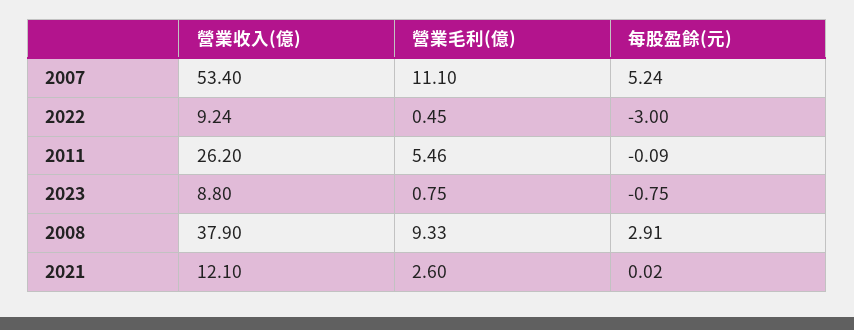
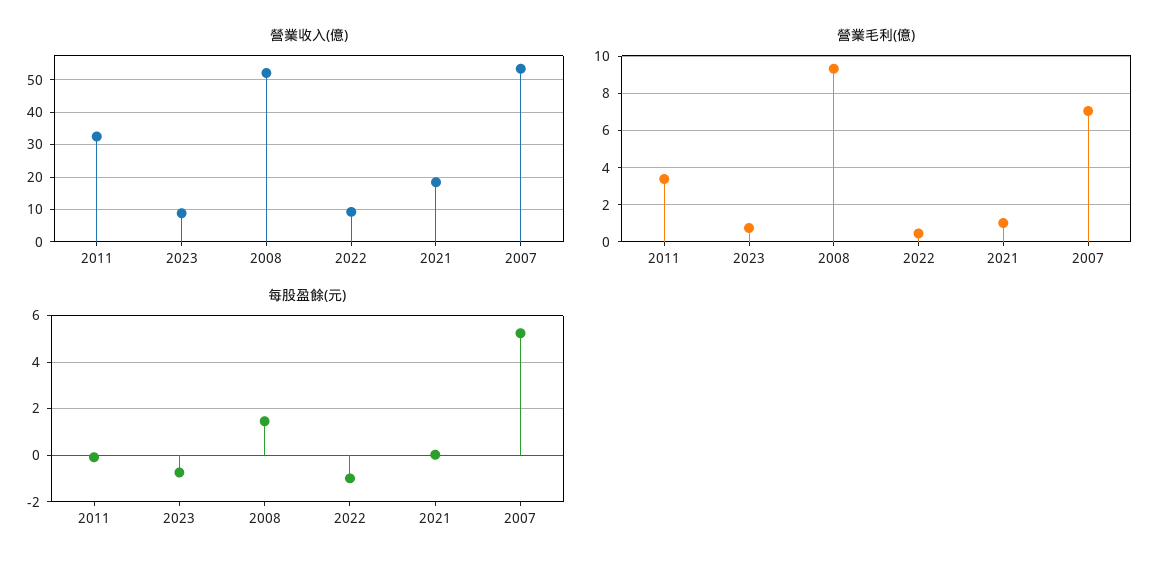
  {
    "營業收入(億)": {
      "2007": 53.4,
      "2022": 9.24,
-     "2011": 26.2,
+     "2011": 32,
      "2023": 8.8,
-     "2008": 37.9,
+     "2008": 52,
-     "2021": 12.1
+     "2021": 18
    },
    "營業毛利(億)": {
-     "2007": 11.1,
+     "2007": 7,
      "2022": 0.45,
-     "2011": 5.46,
+     "2011": 3.5,
      "2023": 0.75,
      "2008": 9.33,
-     "2021": 2.6
+     "2021": 1
    },
    "每股盈餘(元)": {
      "2007": 5.24,
-     "2022": -3,
+     "2022": -1,
      "2011": -0.09,
      "2023": -0.75,
-     "2008": 2.91,
+     "2008": 1.5,
      "2021": 0.02
    }
  }

